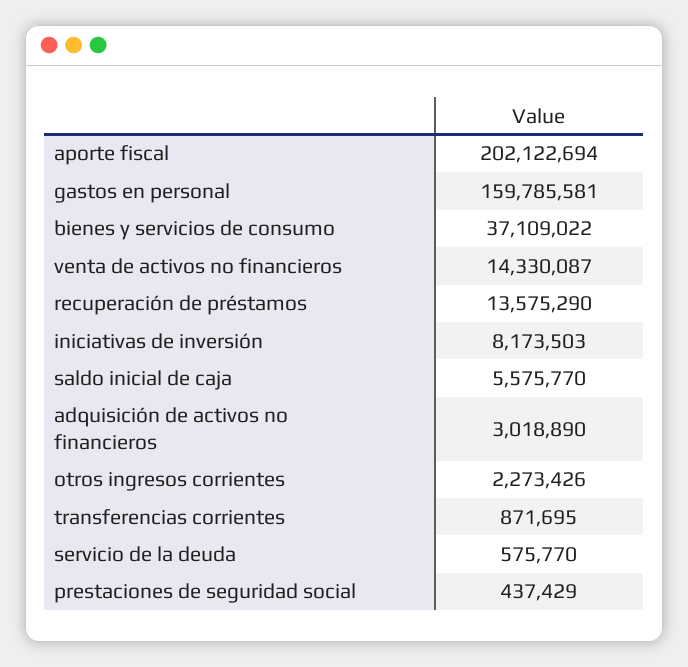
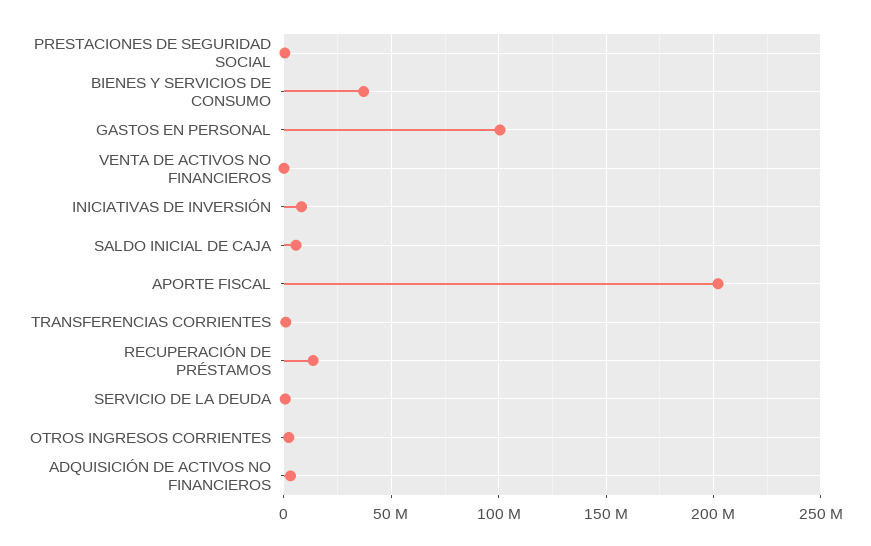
  {
    "aporte fiscal": 202122694,
-   "gastos en personal": 159785581,
+   "gastos en personal": 100000000,
    "bienes y servicios de consumo": 37109022,
-   "venta de activos no financieros": 14330087,
+   "venta de activos no financieros": 0,
    "recuperación de préstamos": 13575290,
    "iniciativas de inversión": 8173503,
    "saldo inicial de caja": 5575770,
    "adquisición de activos no financieros": 3018890,
    "otros ingresos corrientes": 2273426,
    "transferencias corrientes": 871695,
    "servicio de la deuda": 575770,
    "prestaciones de seguridad social": 437429
  }

